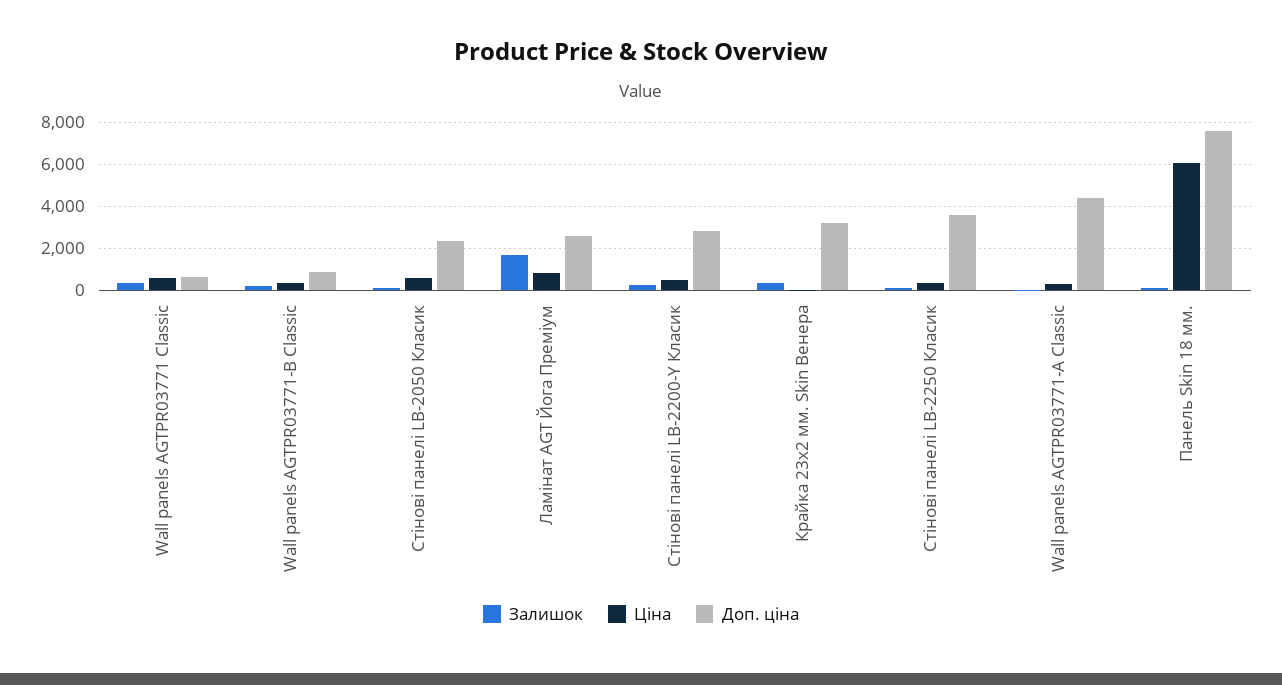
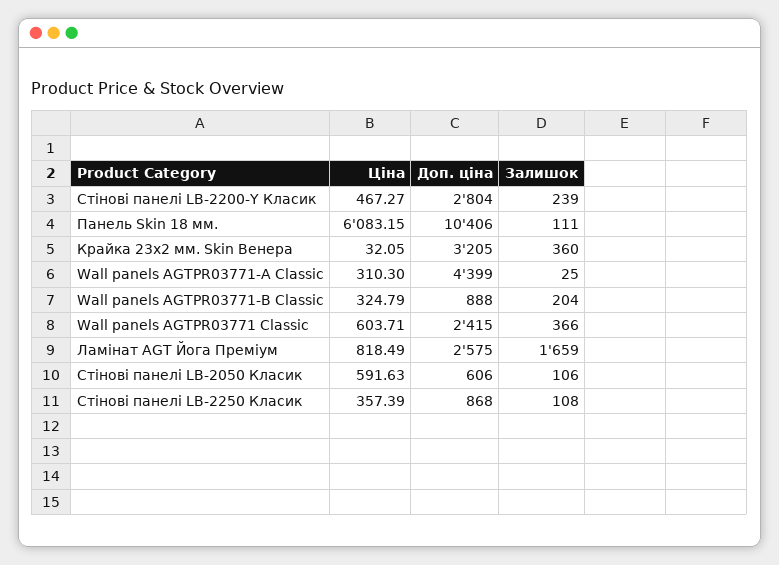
  {
    "Залишок": {
      "Wall panels AGTPR03771 Classic": 366,
      "Wall panels AGTPR03771-B Classic": 204,
      "Стінові панелі LB-2050 Класик": 106,
      "Ламінат AGT Йога Преміум": 1659,
      "Стінові панелі LB-2200-Y Класик": 239,
      "Крайка 23x2 мм. Skin Венера": 360,
      "Стінові панелі LB-2250 Класик": 108,
      "Wall panels AGTPR03771-А Classic": 25,
      "Панель Skin 18 мм.": 111
    },
    "Ціна": {
      "Wall panels AGTPR03771 Classic": 603.71,
      "Wall panels AGTPR03771-B Classic": 324.79,
      "Стінові панелі LB-2050 Класик": 591.63,
      "Ламінат AGT Йога Преміум": 818.49,
      "Стінові панелі LB-2200-Y Класик": 467.27,
      "Крайка 23x2 мм. Skin Венера": 32.05,
      "Стінові панелі LB-2250 Класик": 357.39,
      "Wall panels AGTPR03771-А Classic": 310.3,
      "Панель Skin 18 мм.": 6083.15
    },
    "Доп. ціна": {
-     "Wall panels AGTPR03771 Classic": 500,
+     "Wall panels AGTPR03771 Classic": 2415,
      "Wall panels AGTPR03771-B Classic": 888,
-     "Стінові панелі LB-2050 Класик": 2500,
+     "Стінові панелі LB-2050 Класик": 606,
      "Ламінат AGT Йога Преміум": 2575,
      "Стінові панелі LB-2200-Y Класик": 2804,
      "Крайка 23x2 мм. Skin Венера": 3205,
-     "Стінові панелі LB-2250 Класик": 3500,
+     "Стінові панелі LB-2250 Класик": 868,
      "Wall panels AGTPR03771-А Classic": 4399,
-     "Панель Skin 18 мм.": 7500
+     "Панель Skin 18 мм.": 10406
    }
  }

